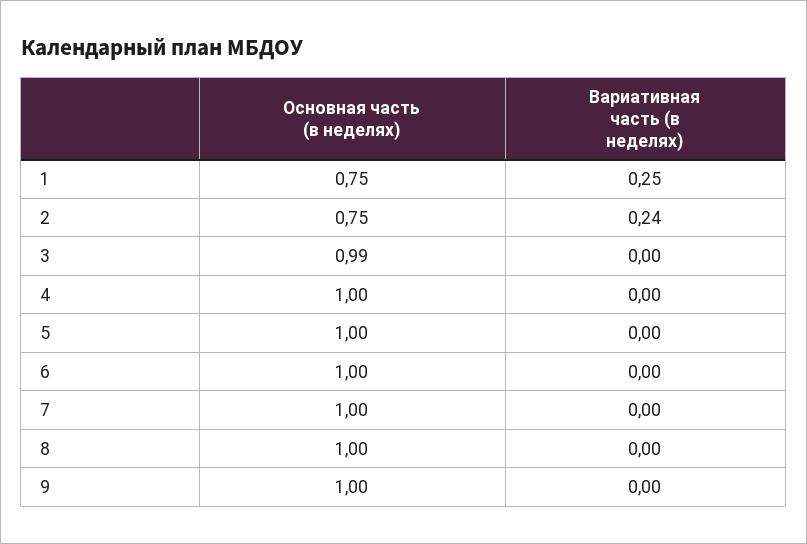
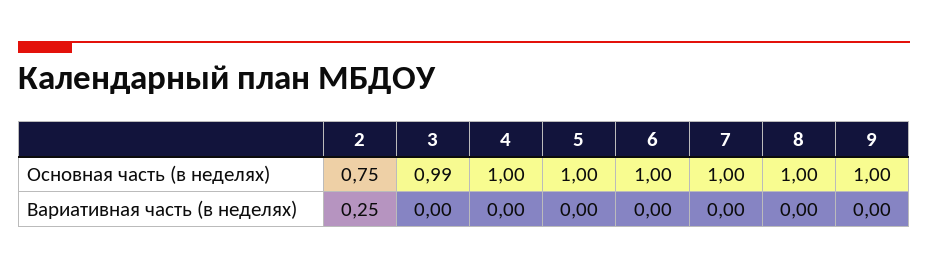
  {
    "Основная часть (в неделях)": {
-     "1": 0.75,
      "2": 0.75,
      "3": 0.99,
      "4": 1,
      "5": 1,
      "6": 1,
      "7": 1,
      "8": 1,
      "9": 1
    },
    "Вариативная часть (в неделях)": {
-     "1": 0.25,
-     "2": 0.24,
+     "2": 0.25,
      "3": 0,
      "4": 0,
      "5": 0,
      "6": 0,
      "7": 0,
      "8": 0,
      "9": 0
    }
  }

